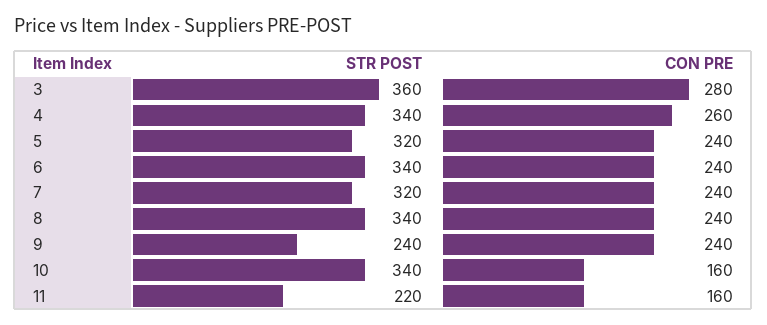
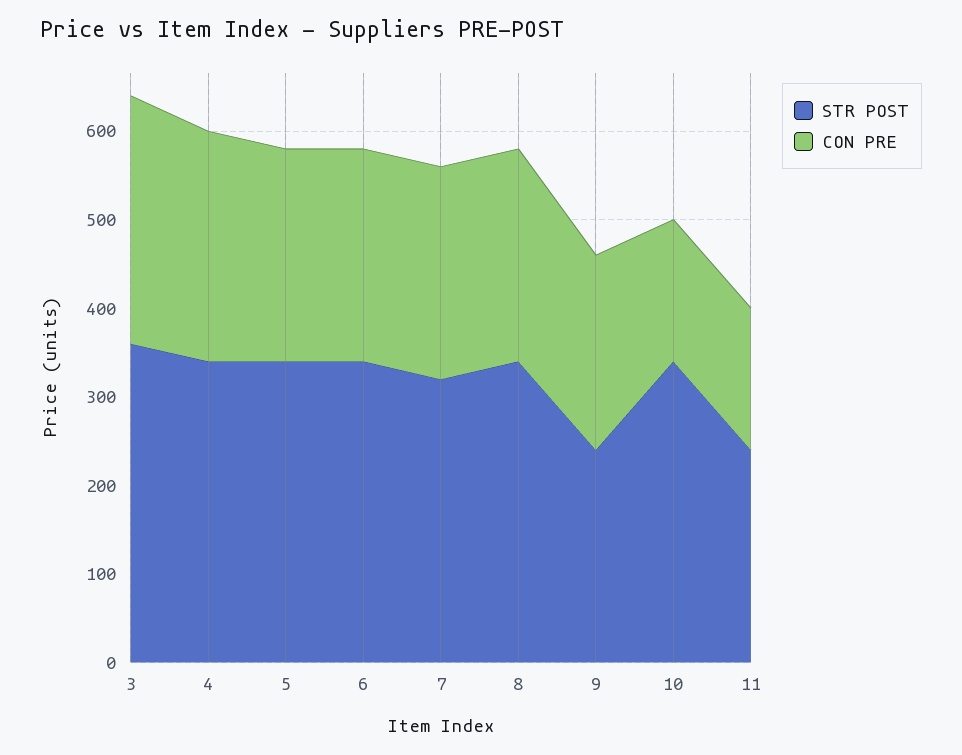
  {
    "STR POST": {
      "3": 360,
      "4": 340,
-     "5": 320,
+     "5": 340,
      "6": 340,
      "7": 320,
      "8": 340,
      "9": 240,
      "10": 340,
-     "11": 220
+     "11": 240
    },
    "CON PRE": {
      "3": 280,
      "4": 260,
      "5": 240,
      "6": 240,
      "7": 240,
      "8": 240,
-     "9": 240,
+     "9": 220,
      "10": 160,
      "11": 160
    }
  }

